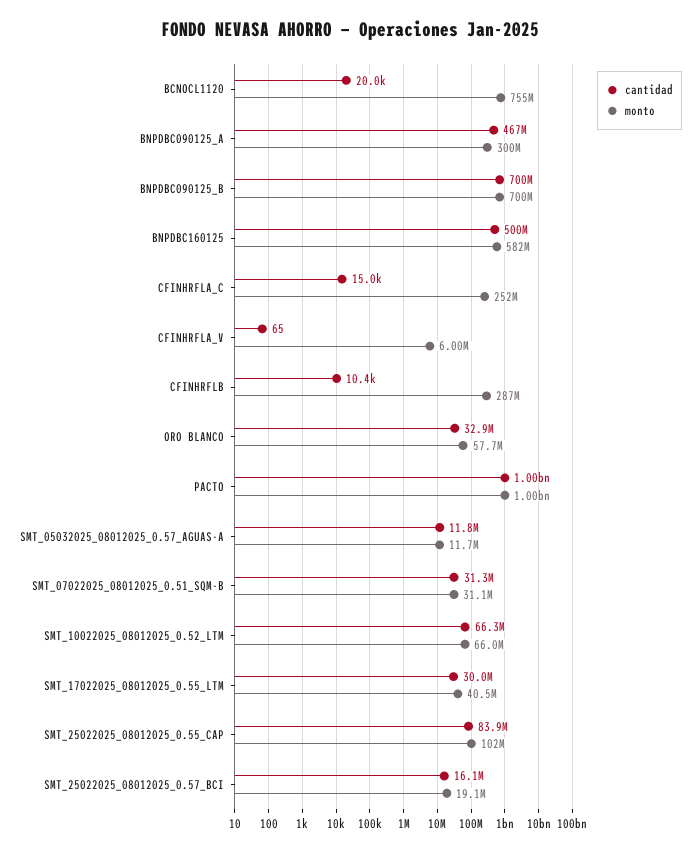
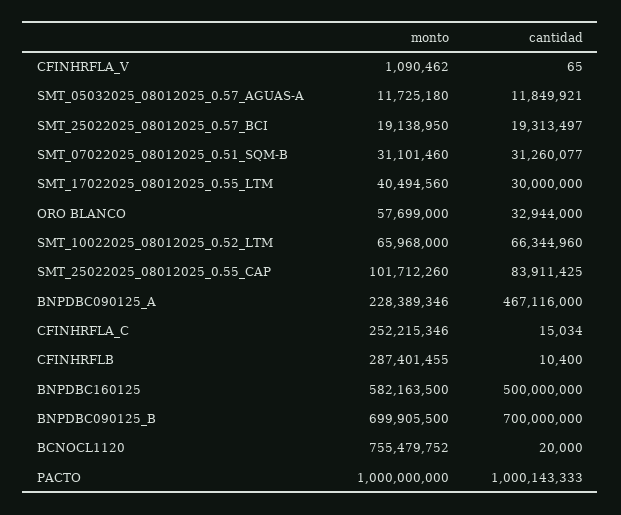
  {
    "cantidad": {
      "BCNOCL1120": 20000,
      "BNPDBC090125_A": 467116000,
      "BNPDBC090125_B": 700000000,
      "BNPDBC160125": 500000000,
      "CFINHRFLA_C": 15034,
      "CFINHRFLA_V": 65,
      "CFINHRFLB": 10400,
      "ORO BLANCO": 32944000,
      "PACTO": 1000143333,
      "SMT_05032025_08012025_0.57_AGUAS-A": 11849921,
      "SMT_07022025_08012025_0.51_SQM-B": 31260077,
      "SMT_10022025_08012025_0.52_LTM": 66344960,
      "SMT_17022025_08012025_0.55_LTM": 30000000,
      "SMT_25022025_08012025_0.55_CAP": 83911425,
-     "SMT_25022025_08012025_0.57_BCI": 16100000
+     "SMT_25022025_08012025_0.57_BCI": 19313497
    },
    "monto": {
      "BCNOCL1120": 755479752,
-     "BNPDBC090125_A": 300000000,
+     "BNPDBC090125_A": 228389346,
      "BNPDBC090125_B": 699905500,
      "BNPDBC160125": 582163500,
      "CFINHRFLA_C": 252215346,
-     "CFINHRFLA_V": 6000000,
+     "CFINHRFLA_V": 1090462,
      "CFINHRFLB": 287401455,
      "ORO BLANCO": 57699000,
      "PACTO": 1000000000,
      "SMT_05032025_08012025_0.57_AGUAS-A": 11725180,
      "SMT_07022025_08012025_0.51_SQM-B": 31101460,
      "SMT_10022025_08012025_0.52_LTM": 65968000,
      "SMT_17022025_08012025_0.55_LTM": 40494560,
      "SMT_25022025_08012025_0.55_CAP": 101712260,
      "SMT_25022025_08012025_0.57_BCI": 19138950
    }
  }

